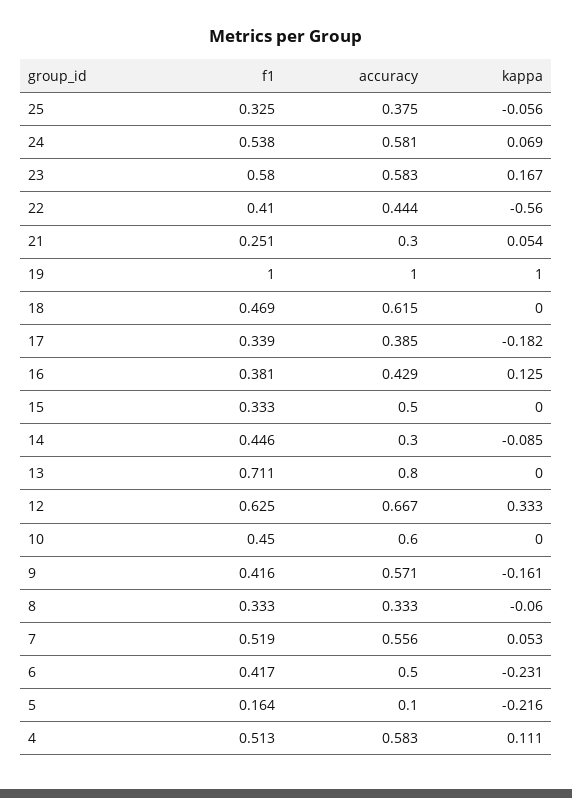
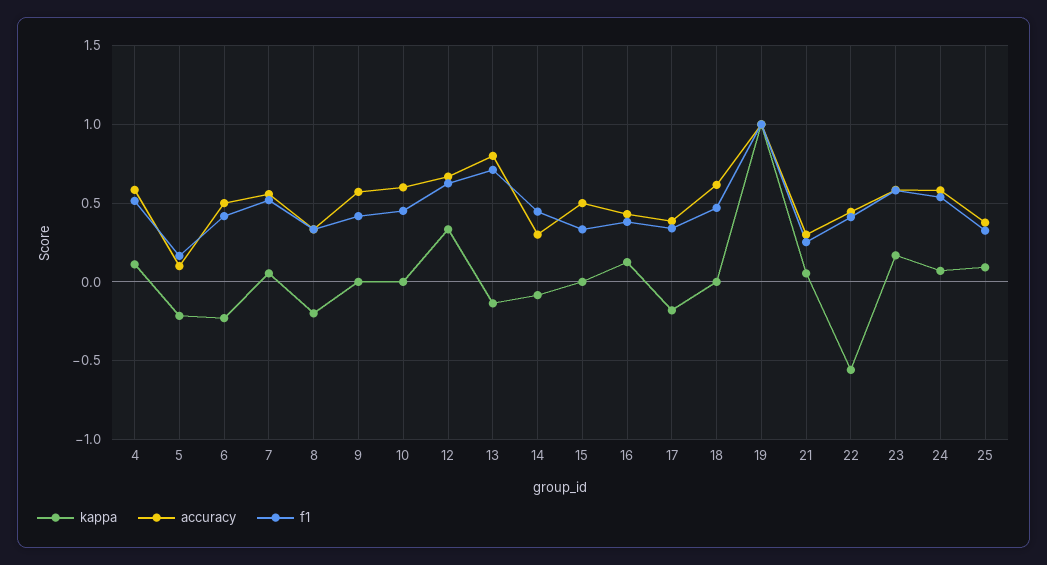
  {
    "f1": {
      "25": 0.325,
      "24": 0.538,
      "23": 0.58,
      "22": 0.41,
      "21": 0.251,
      "19": 1,
      "18": 0.469,
      "17": 0.339,
      "16": 0.381,
      "15": 0.333,
      "14": 0.446,
      "13": 0.711,
      "12": 0.625,
      "10": 0.45,
      "9": 0.416,
      "8": 0.333,
      "7": 0.519,
      "6": 0.417,
      "5": 0.164,
      "4": 0.513
    },
    "accuracy": {
      "25": 0.375,
      "24": 0.581,
      "23": 0.583,
      "22": 0.444,
      "21": 0.3,
      "19": 1,
      "18": 0.615,
      "17": 0.385,
      "16": 0.429,
      "15": 0.5,
      "14": 0.3,
      "13": 0.8,
      "12": 0.667,
      "10": 0.6,
      "9": 0.571,
      "8": 0.333,
      "7": 0.556,
      "6": 0.5,
      "5": 0.1,
      "4": 0.583
    },
    "kappa": {
-     "25": -0.056,
+     "25": 0.1,
      "24": 0.069,
      "23": 0.167,
      "22": -0.56,
      "21": 0.054,
      "19": 1,
      "18": 0,
      "17": -0.182,
      "16": 0.125,
      "15": 0,
      "14": -0.085,
-     "13": 0,
+     "13": -0.15,
      "12": 0.333,
      "10": 0,
-     "9": -0.161,
+     "9": 0,
-     "8": -0.06,
+     "8": -0.2,
      "7": 0.053,
      "6": -0.231,
      "5": -0.216,
      "4": 0.111
    }
  }

